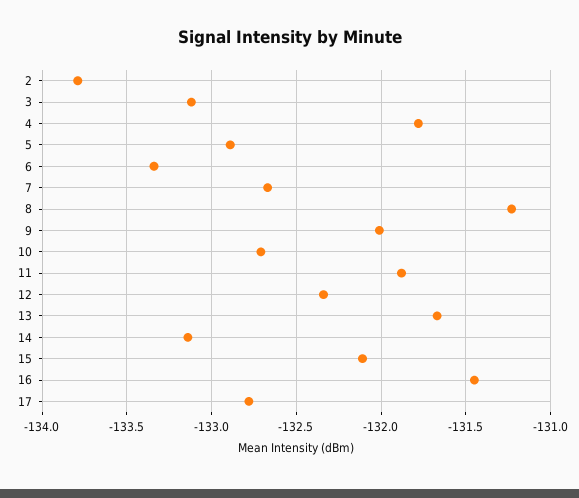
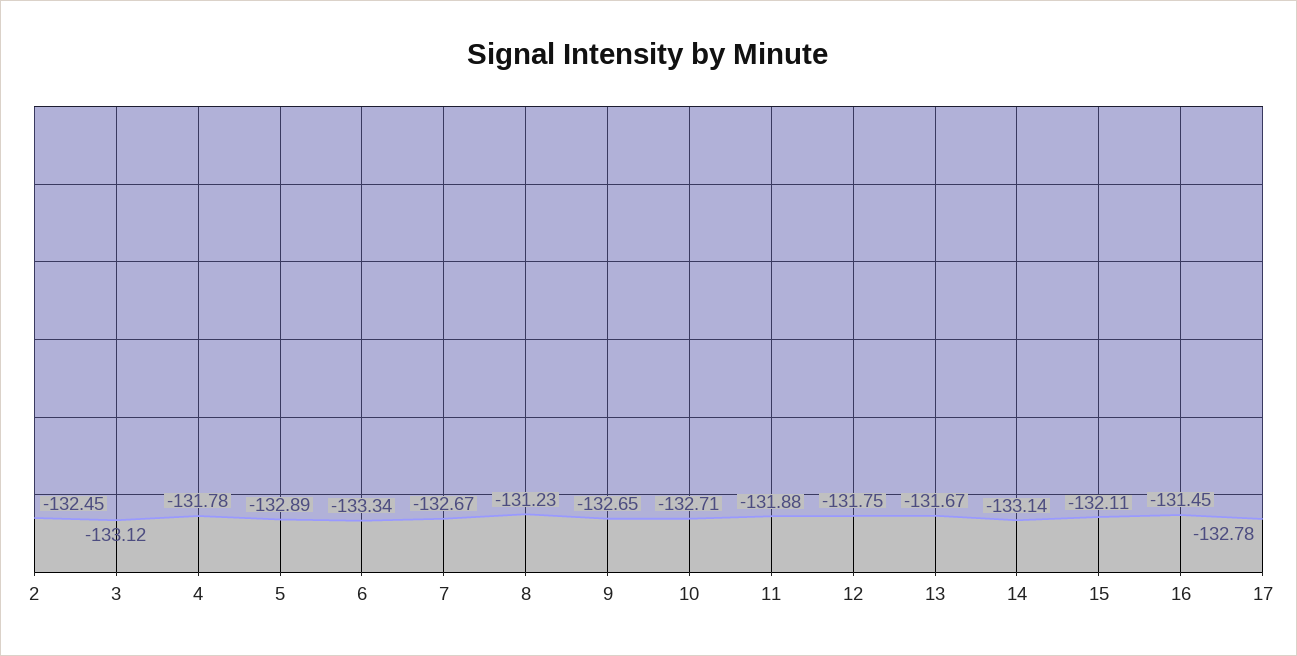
  {
-   "2": -133.8,
+   "2": -132.45,
    "3": -133.12,
    "4": -131.78,
    "5": -132.89,
    "6": -133.34,
    "7": -132.67,
    "8": -131.23,
-   "9": -132,
+   "9": -132.65,
    "10": -132.71,
    "11": -131.88,
-   "12": -132.35,
+   "12": -131.75,
    "13": -131.67,
    "14": -133.14,
    "15": -132.11,
    "16": -131.45,
    "17": -132.78
  }

